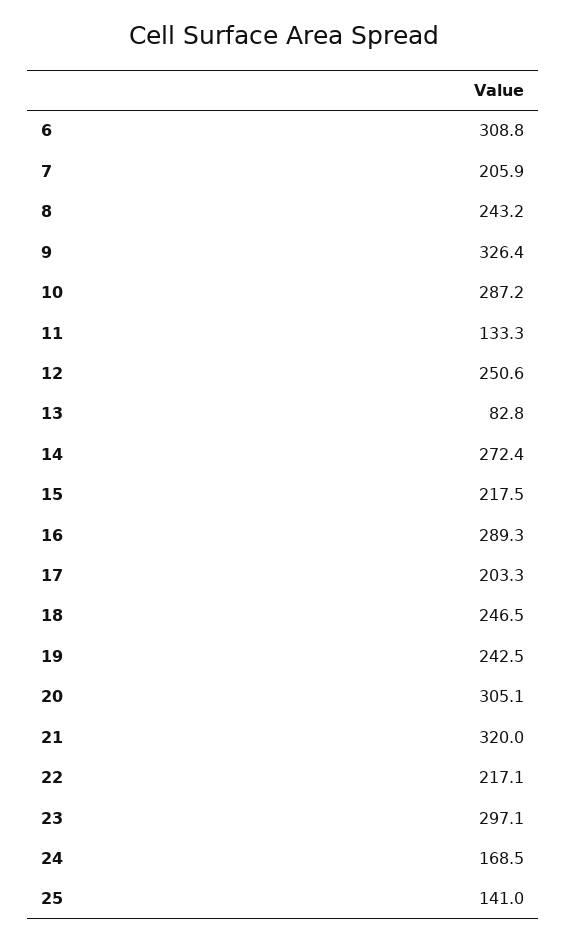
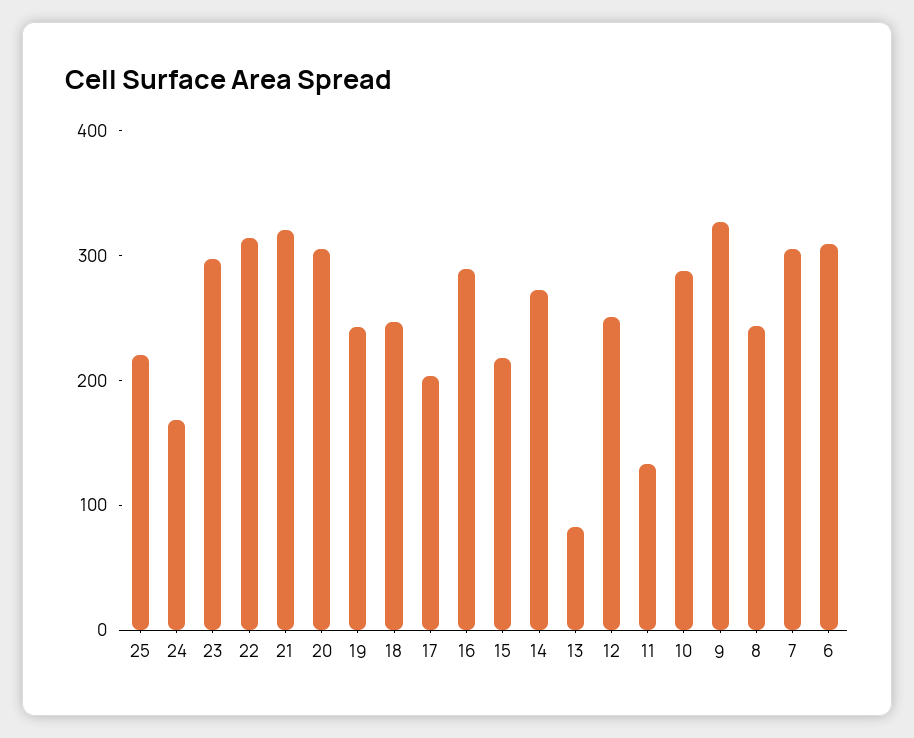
  {
    "6": 308.8,
-   "7": 205.9,
+   "7": 300,
    "8": 243.2,
    "9": 326.4,
    "10": 287.2,
    "11": 133.3,
    "12": 250.6,
    "13": 82.8,
    "14": 272.4,
    "15": 217.5,
    "16": 289.3,
    "17": 203.3,
    "18": 246.5,
    "19": 242.5,
    "20": 305.1,
    "21": 320,
-   "22": 217.1,
+   "22": 320,
    "23": 297.1,
    "24": 168.5,
-   "25": 141
+   "25": 220
  }

